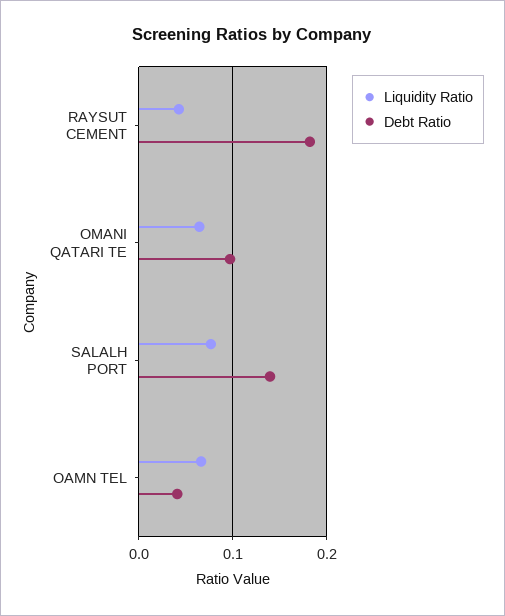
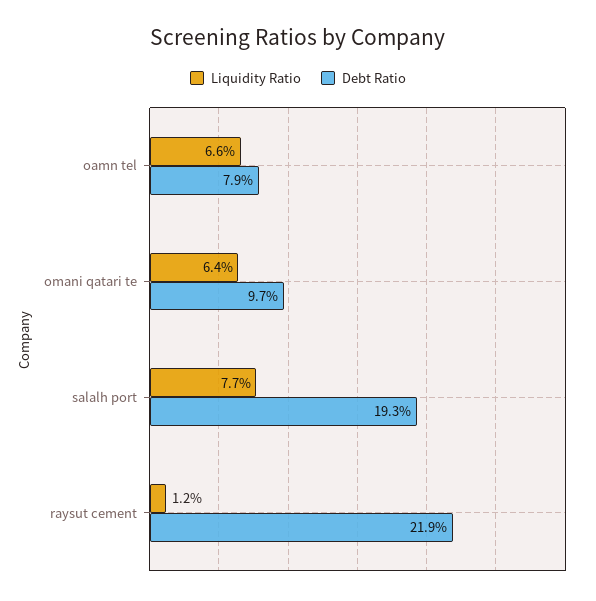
  {
    "Liquidity Ratio": {
-     "RAYSUT CEMENT": 0.04,
+     "RAYSUT CEMENT": 0.012,
      "OMANI QATARI TE": 0.064,
      "SALALH PORT": 0.077,
      "OAMN TEL": 0.066
    },
    "Debt Ratio": {
-     "RAYSUT CEMENT": 0.18,
+     "RAYSUT CEMENT": 0.219,
      "OMANI QATARI TE": 0.097,
-     "SALALH PORT": 0.14,
+     "SALALH PORT": 0.193,
-     "OAMN TEL": 0.04
+     "OAMN TEL": 0.079
    }
  }

